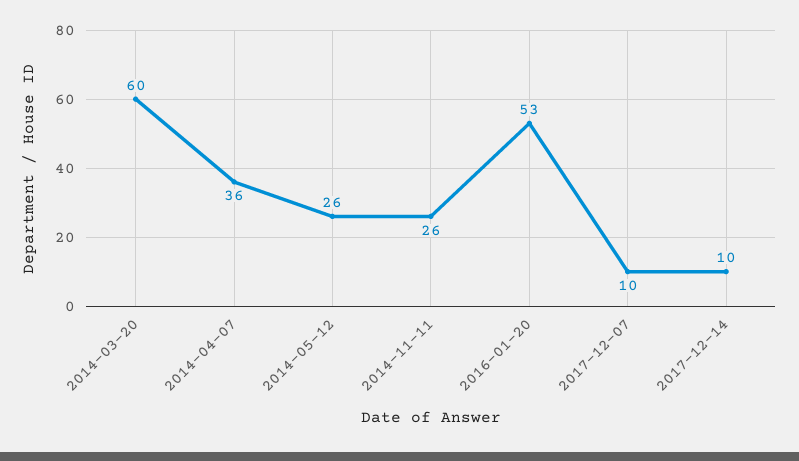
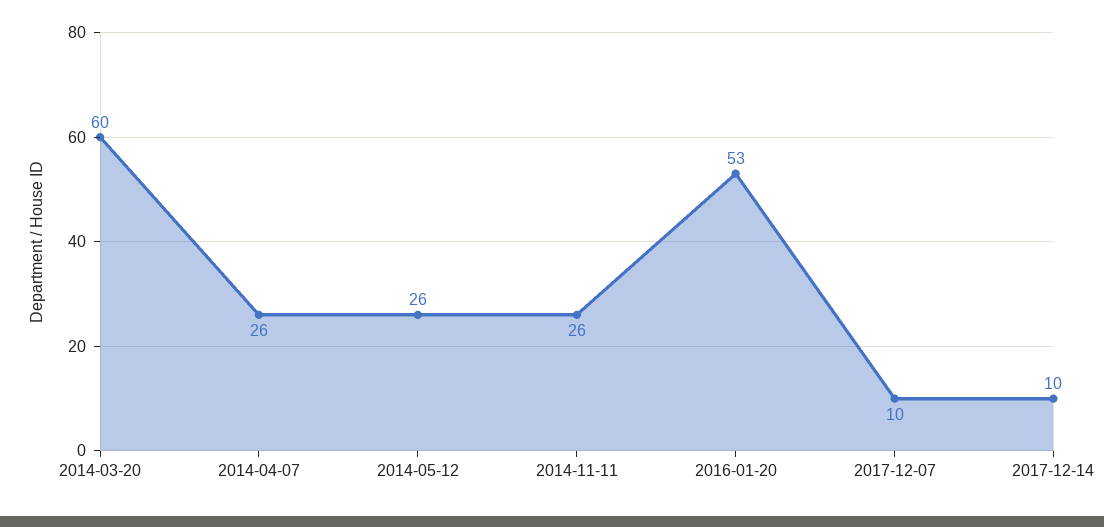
  {
    "2014-03-20": 60,
-   "2014-04-07": 36,
+   "2014-04-07": 26,
    "2014-05-12": 26,
    "2014-11-11": 26,
    "2016-01-20": 53,
    "2017-12-07": 10,
    "2017-12-14": 10
  }

